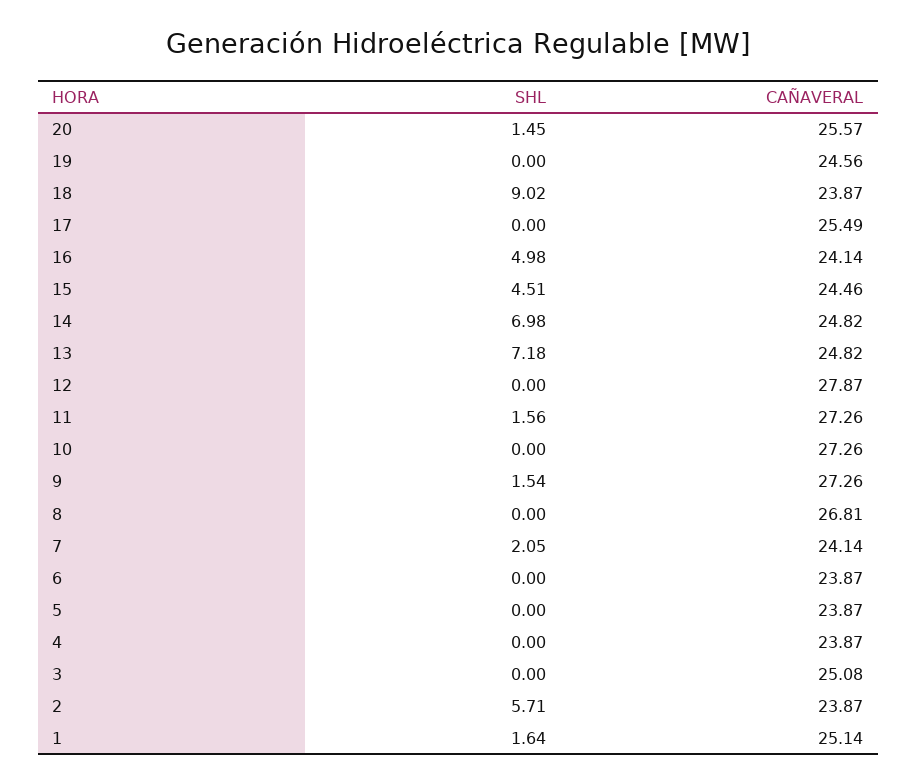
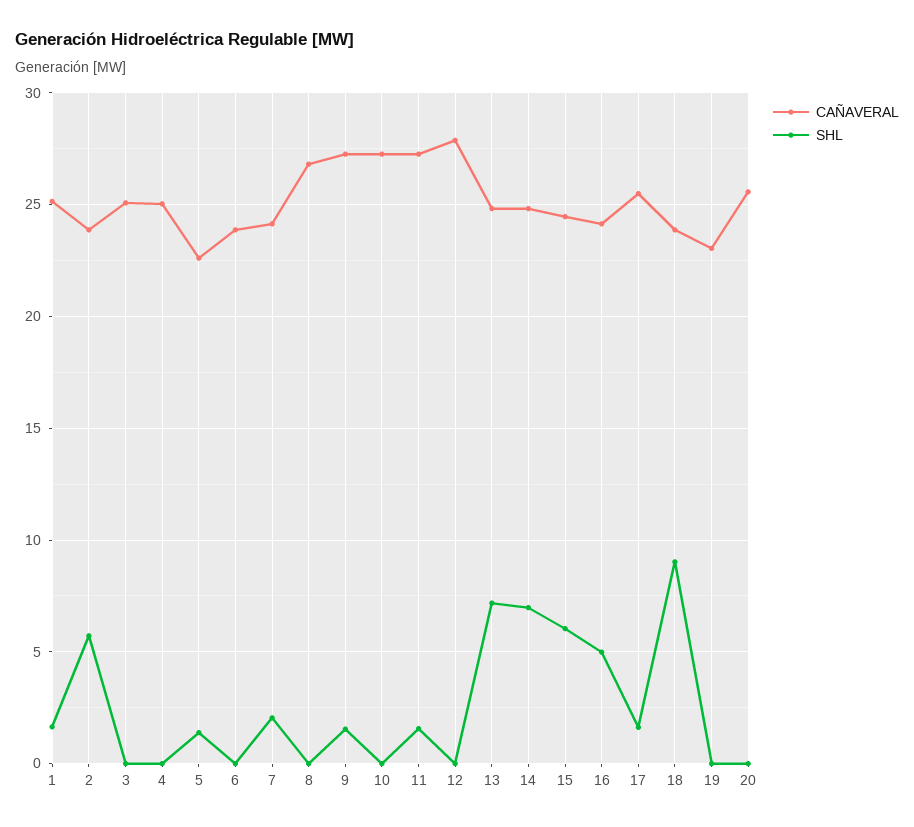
  {
    "SHL": {
-     "20": 1.45,
+     "20": 0,
      "19": 0,
      "18": 9.02,
-     "17": 0,
+     "17": 1.5,
      "16": 4.98,
-     "15": 4.51,
+     "15": 6,
      "14": 6.98,
      "13": 7.18,
      "12": 0,
      "11": 1.56,
      "10": 0,
      "9": 1.54,
      "8": 0,
      "7": 2.05,
      "6": 0,
-     "5": 0,
+     "5": 1.5,
      "4": 0,
      "3": 0,
      "2": 5.71,
      "1": 1.64
    },
    "CAÑAVERAL": {
      "20": 25.57,
-     "19": 24.56,
+     "19": 23,
      "18": 23.87,
      "17": 25.49,
      "16": 24.14,
      "15": 24.46,
      "14": 24.82,
      "13": 24.82,
      "12": 27.87,
      "11": 27.26,
      "10": 27.26,
      "9": 27.26,
      "8": 26.81,
      "7": 24.14,
      "6": 23.87,
-     "5": 23.87,
+     "5": 22.5,
-     "4": 23.87,
+     "4": 25,
      "3": 25.08,
      "2": 23.87,
      "1": 25.14
    }
  }

